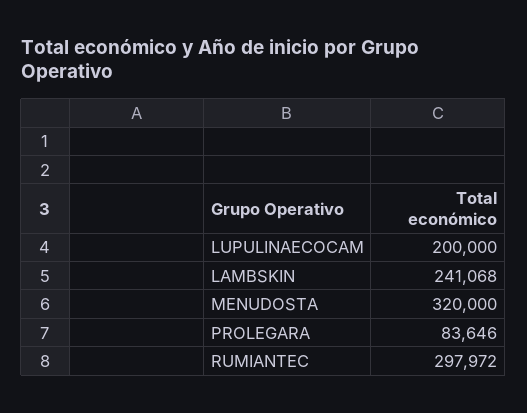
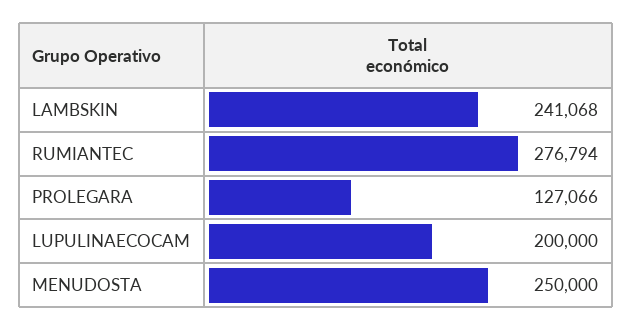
  {
    "LUPULINAECOCAM": 200000,
    "LAMBSKIN": 241068,
-   "MENUDOSTA": 320000,
+   "MENUDOSTA": 250000,
-   "PROLEGARA": 83646,
+   "PROLEGARA": 127066,
-   "RUMIANTEC": 297972
+   "RUMIANTEC": 276794
  }

